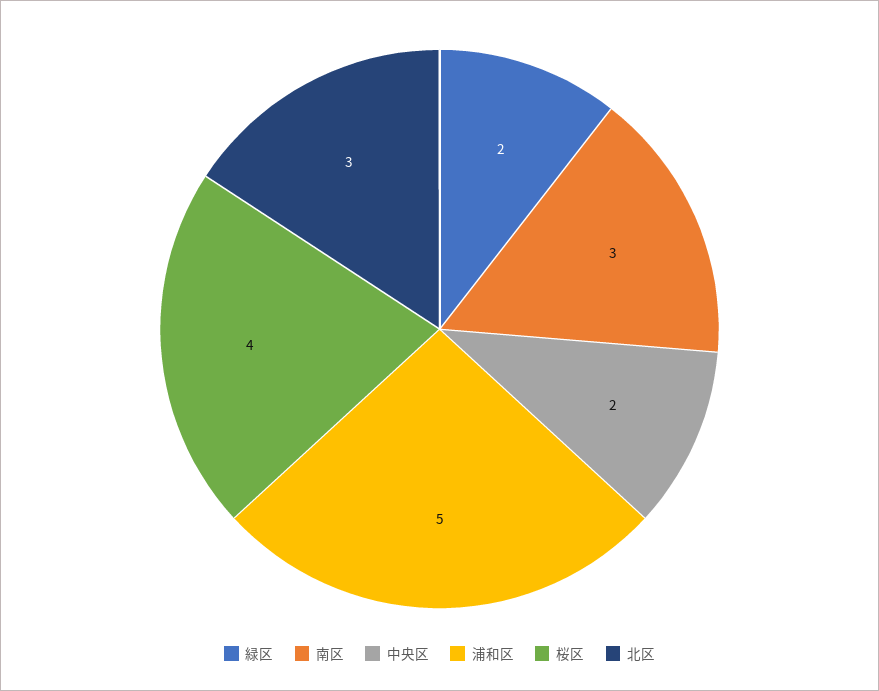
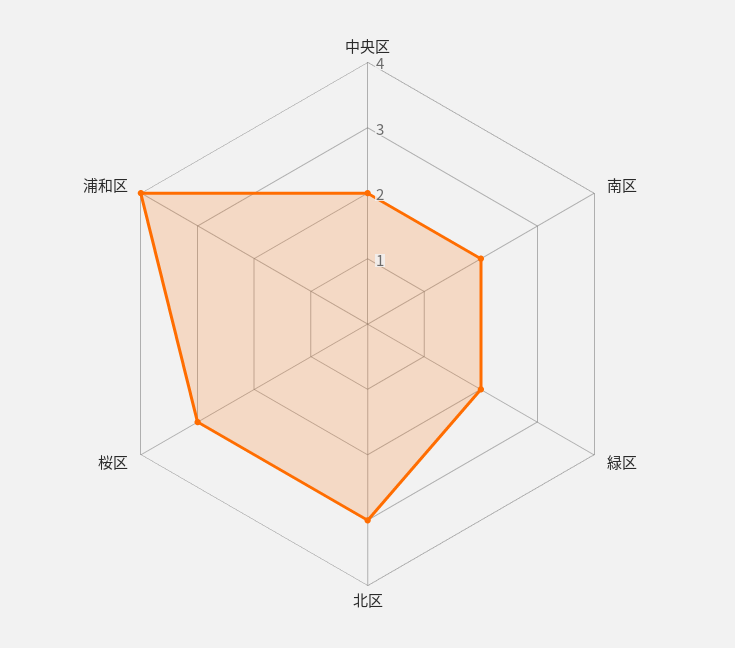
  {
    "緑区": 2,
-   "南区": 3,
+   "南区": 2,
    "中央区": 2,
-   "浦和区": 5,
+   "浦和区": 4,
-   "桜区": 4,
+   "桜区": 3,
    "北区": 3
  }

